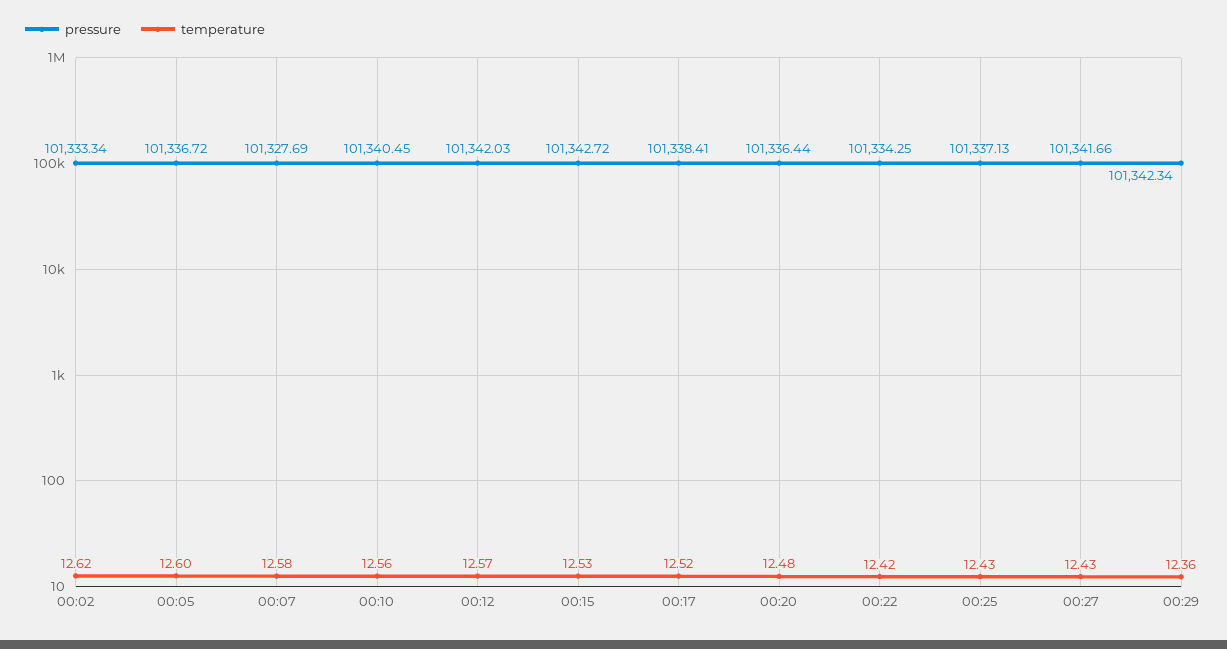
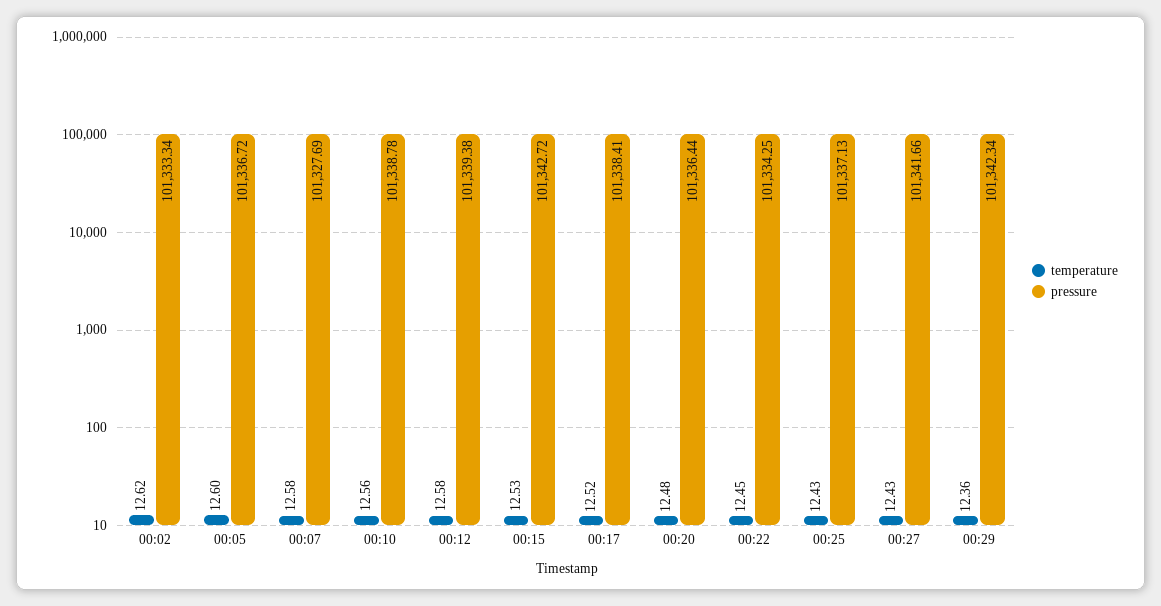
  {
    "pressure": {
      "00:02": 101333.34,
      "00:05": 101336.72,
      "00:07": 101327.69,
-     "00:10": 101340.45,
+     "00:10": 101338.78,
-     "00:12": 101342.03,
+     "00:12": 101339.38,
      "00:15": 101342.72,
      "00:17": 101338.41,
      "00:20": 101336.44,
      "00:22": 101334.25,
      "00:25": 101337.13,
      "00:27": 101341.66,
      "00:29": 101342.34
    },
    "temperature": {
      "00:02": 12.62,
      "00:05": 12.6,
      "00:07": 12.58,
      "00:10": 12.56,
-     "00:12": 12.57,
+     "00:12": 12.58,
      "00:15": 12.53,
      "00:17": 12.52,
      "00:20": 12.48,
-     "00:22": 12.42,
+     "00:22": 12.45,
      "00:25": 12.43,
      "00:27": 12.43,
      "00:29": 12.36
    }
  }

